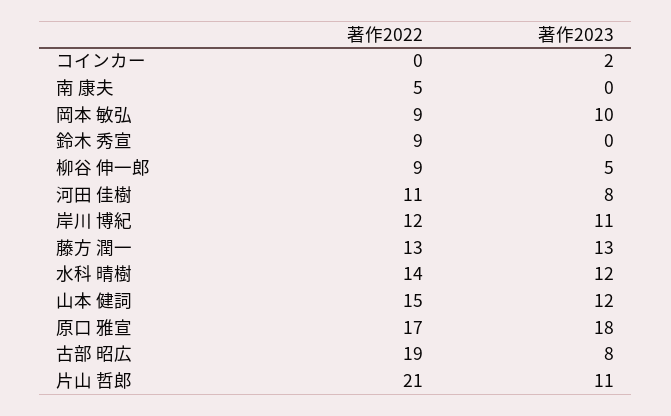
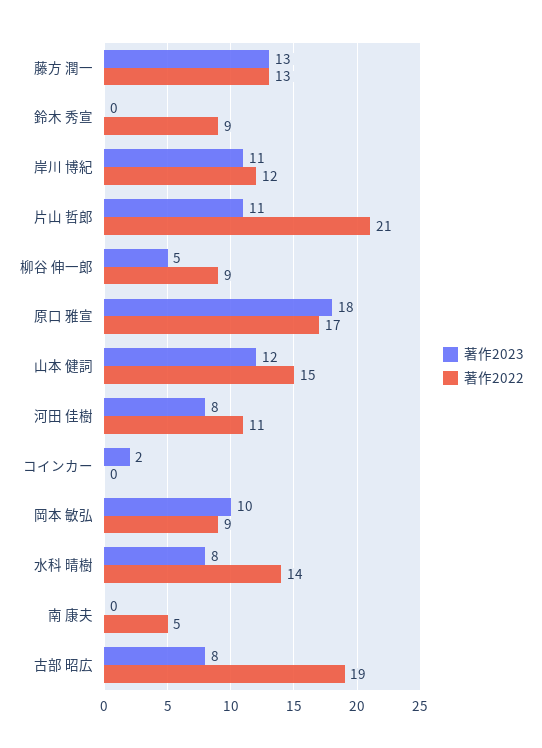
  {
    "著作2022": {
      "コインカー": 0,
      "南 康夫": 5,
      "岡本 敏弘": 9,
      "鈴木 秀宣": 9,
      "柳谷 伸一郎": 9,
      "河田 佳樹": 11,
      "岸川 博紀": 12,
      "藤方 潤一": 13,
      "水科 晴樹": 14,
      "山本 健詞": 15,
      "原口 雅宣": 17,
      "古部 昭広": 19,
      "片山 哲郎": 21
    },
    "著作2023": {
      "コインカー": 2,
      "南 康夫": 0,
      "岡本 敏弘": 10,
      "鈴木 秀宣": 0,
      "柳谷 伸一郎": 5,
      "河田 佳樹": 8,
      "岸川 博紀": 11,
      "藤方 潤一": 13,
-     "水科 晴樹": 12,
+     "水科 晴樹": 8,
      "山本 健詞": 12,
      "原口 雅宣": 18,
      "古部 昭広": 8,
      "片山 哲郎": 11
    }
  }

